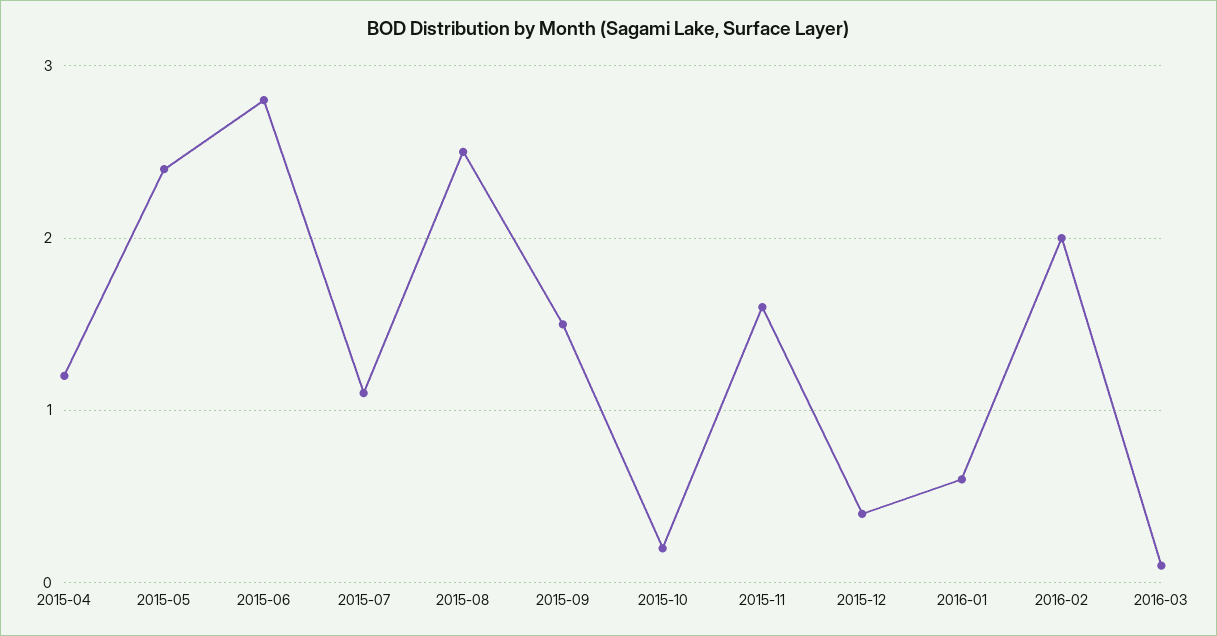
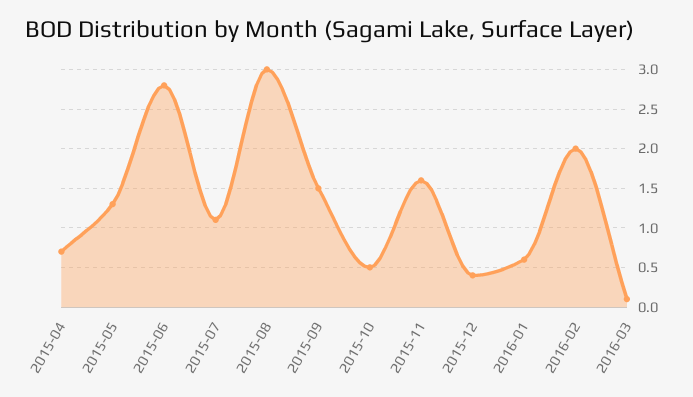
  {
-   "2015-04": 1.2,
+   "2015-04": 0.7,
-   "2015-05": 2.4,
+   "2015-05": 1.3,
    "2015-06": 2.8,
    "2015-07": 1.1,
-   "2015-08": 2.5,
+   "2015-08": 3,
    "2015-09": 1.5,
-   "2015-10": 0.2,
+   "2015-10": 0.5,
    "2015-11": 1.6,
    "2015-12": 0.4,
    "2016-01": 0.6,
    "2016-02": 2,
    "2016-03": 0.1
  }

